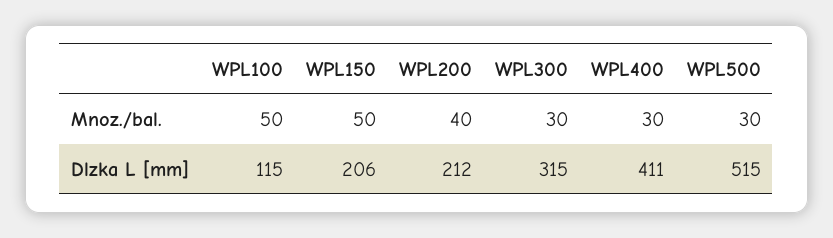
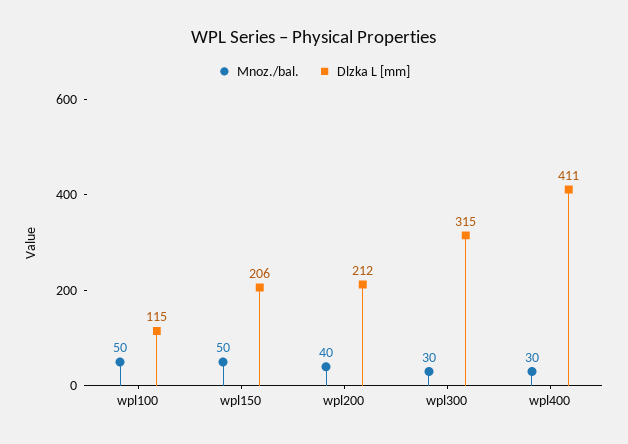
  {
    "Mnoz./bal.": {
      "WPL100": 50,
      "WPL150": 50,
      "WPL200": 40,
      "WPL300": 30,
-     "WPL400": 30,
+     "WPL400": 30
-     "WPL500": 30
    },
    "Dlzka L [mm]": {
      "WPL100": 115,
      "WPL150": 206,
      "WPL200": 212,
      "WPL300": 315,
-     "WPL400": 411,
+     "WPL400": 411
-     "WPL500": 515
    }
  }

